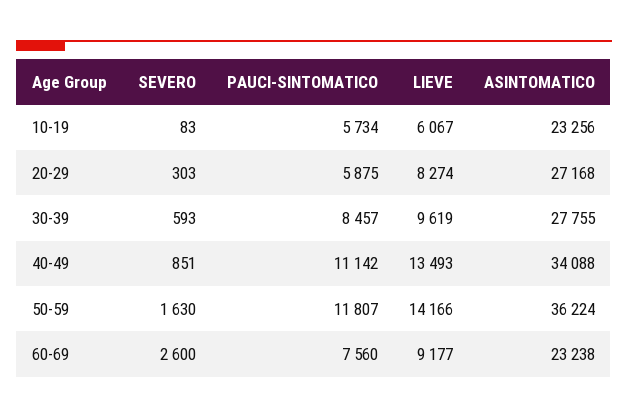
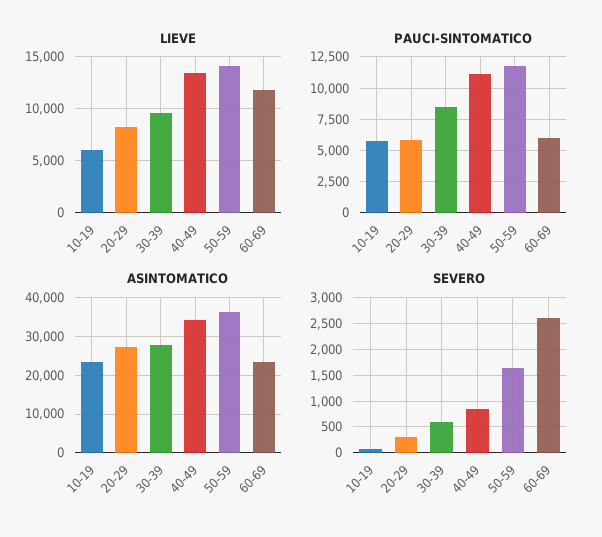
  {
    "SEVERO": {
      "10-19": 83,
      "20-29": 303,
      "30-39": 593,
      "40-49": 851,
      "50-59": 1630,
      "60-69": 2600
    },
    "PAUCI-SINTOMATICO": {
      "10-19": 5734,
      "20-29": 5875,
      "30-39": 8457,
      "40-49": 11142,
      "50-59": 11807,
-     "60-69": 7560
+     "60-69": 6000
    },
    "LIEVE": {
      "10-19": 6067,
      "20-29": 8274,
      "30-39": 9619,
      "40-49": 13493,
      "50-59": 14166,
-     "60-69": 9177
+     "60-69": 12000
    },
    "ASINTOMATICO": {
      "10-19": 23256,
      "20-29": 27168,
      "30-39": 27755,
      "40-49": 34088,
      "50-59": 36224,
      "60-69": 23238
    }
  }

